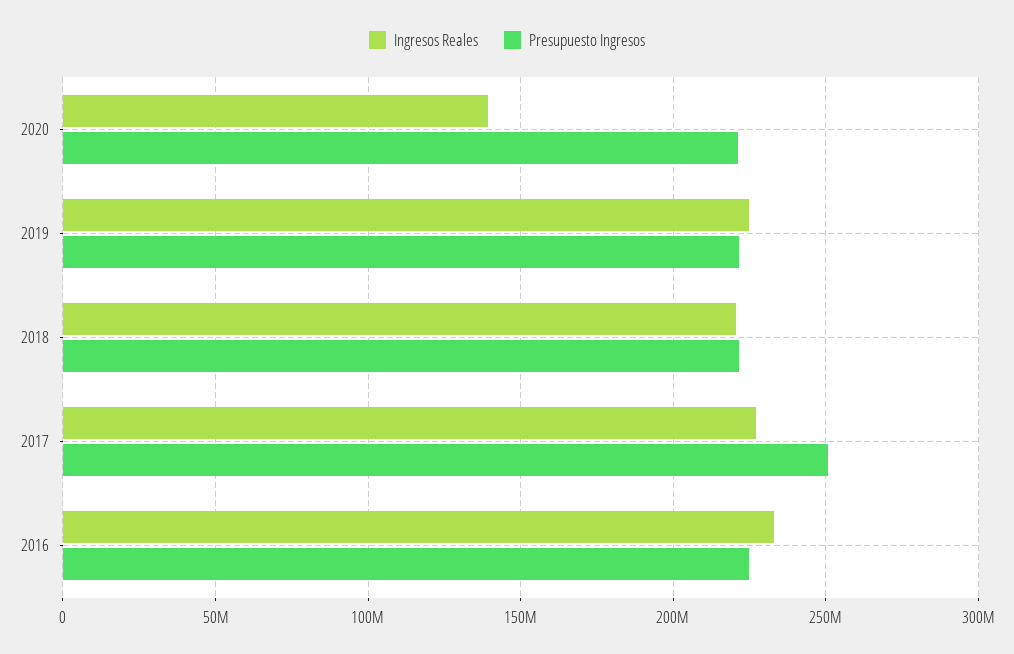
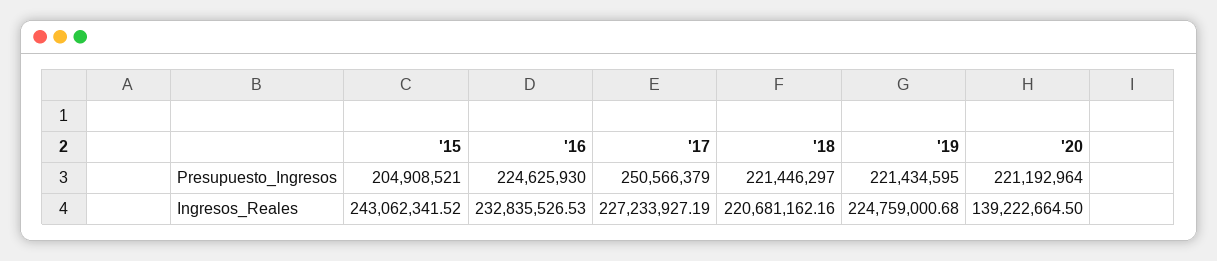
  {
    "Ingresos Reales": {
      "2020": 139222664.5,
      "2019": 224759000.68,
      "2018": 220681162.16,
      "2017": 227233927.19,
-     "2016": 232835526.53
+     "2016": 232835526.53,
+     "'15": 243062341.52
    },
    "Presupuesto Ingresos": {
      "2020": 221192964,
      "2019": 221434595,
      "2018": 221446297,
      "2017": 250566379,
-     "2016": 224625930
+     "2016": 224625930,
+     "'15": 204908521
    }
  }

